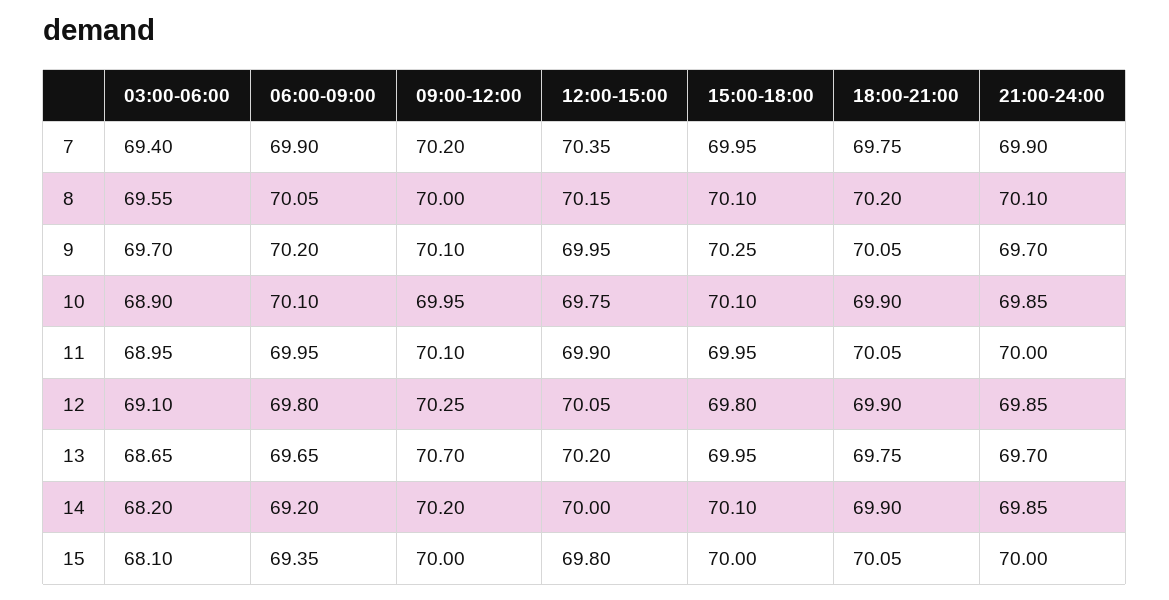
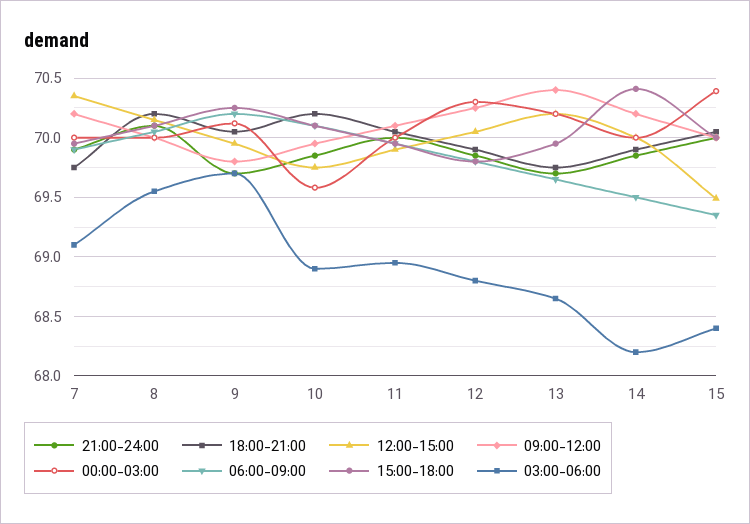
  {
    "03:00-06:00": {
-     "7": 69.4,
+     "7": 69.1,
      "8": 69.55,
      "9": 69.7,
      "10": 68.9,
      "11": 68.95,
-     "12": 69.1,
+     "12": 68.8,
      "13": 68.65,
      "14": 68.2,
-     "15": 68.1
+     "15": 68.4
    },
    "06:00-09:00": {
      "7": 69.9,
      "8": 70.05,
      "9": 70.2,
      "10": 70.1,
      "11": 69.95,
      "12": 69.8,
      "13": 69.65,
-     "14": 69.2,
+     "14": 69.5,
      "15": 69.35
    },
    "09:00-12:00": {
      "7": 70.2,
      "8": 70,
-     "9": 70.1,
+     "9": 69.8,
      "10": 69.95,
      "11": 70.1,
      "12": 70.25,
-     "13": 70.7,
+     "13": 70.4,
      "14": 70.2,
      "15": 70
    },
    "12:00-15:00": {
      "7": 70.35,
      "8": 70.15,
      "9": 69.95,
      "10": 69.75,
      "11": 69.9,
      "12": 70.05,
      "13": 70.2,
      "14": 70,
-     "15": 69.8
+     "15": 69.5
    },
    "15:00-18:00": {
      "7": 69.95,
      "8": 70.1,
      "9": 70.25,
      "10": 70.1,
      "11": 69.95,
      "12": 69.8,
      "13": 69.95,
-     "14": 70.1,
+     "14": 70.4,
      "15": 70
    },
    "18:00-21:00": {
      "7": 69.75,
      "8": 70.2,
      "9": 70.05,
-     "10": 69.9,
+     "10": 70.2,
      "11": 70.05,
      "12": 69.9,
      "13": 69.75,
      "14": 69.9,
      "15": 70.05
    },
    "21:00-24:00": {
      "7": 69.9,
      "8": 70.1,
      "9": 69.7,
      "10": 69.85,
      "11": 70,
      "12": 69.85,
      "13": 69.7,
      "14": 69.85,
      "15": 70
-   }
+   },
+   "00:00-03:00": {
+     "7": 70,
+     "8": 70,
+     "9": 70.1,
+     "10": 69.6,
+     "11": 70,
+     "12": 70.3,
+     "13": 70.2,
+     "14": 70,
+     "15": 70.4
+   }
  }

